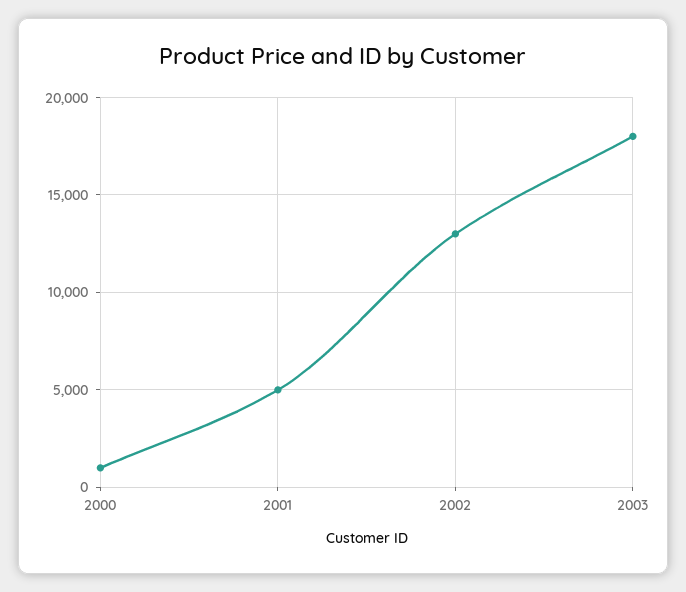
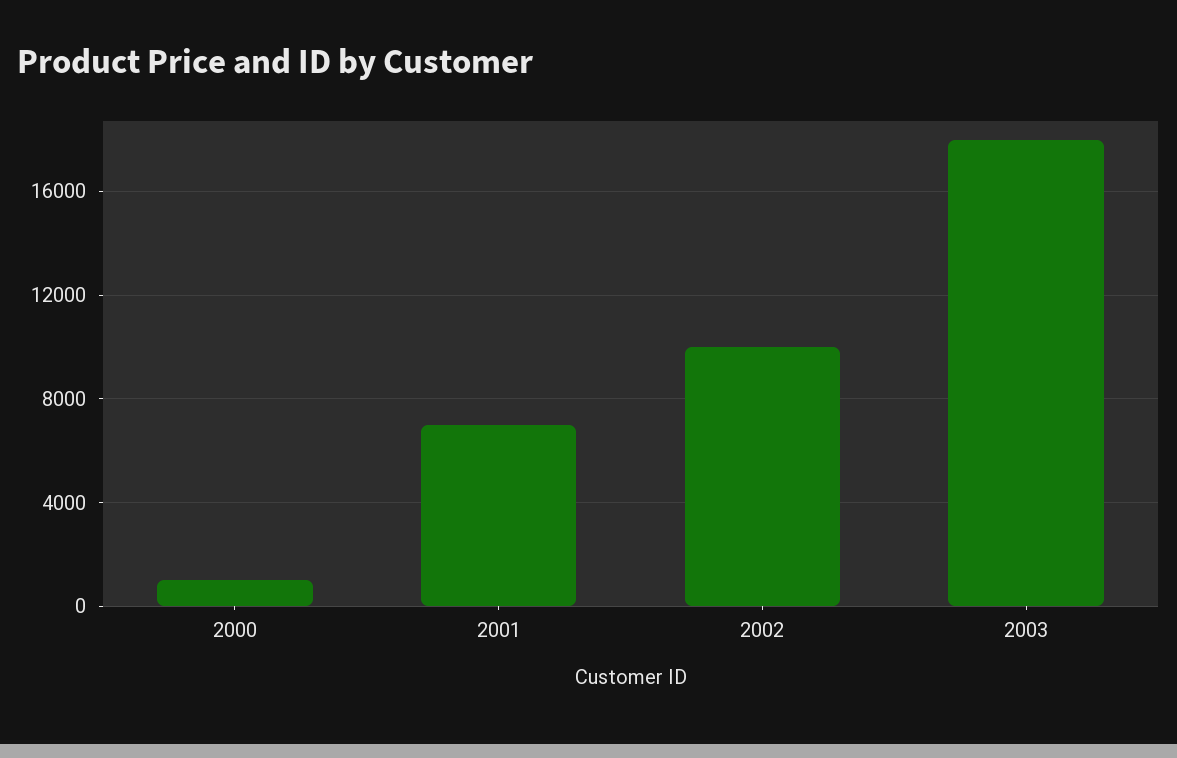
  {
    "2000": 1000,
-   "2001": 5000,
+   "2001": 7000,
-   "2002": 13000,
+   "2002": 10000,
    "2003": 18000
  }

